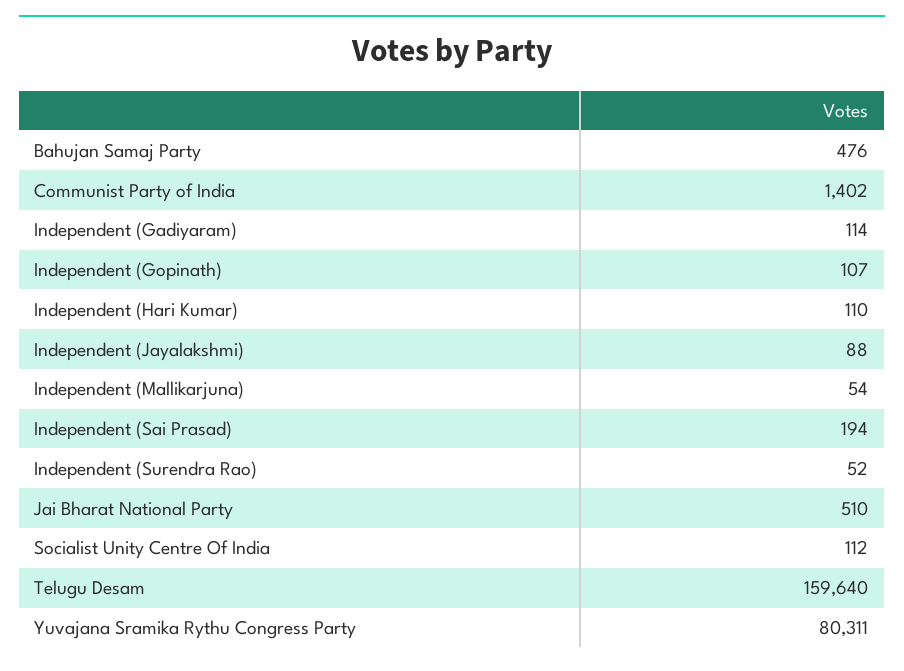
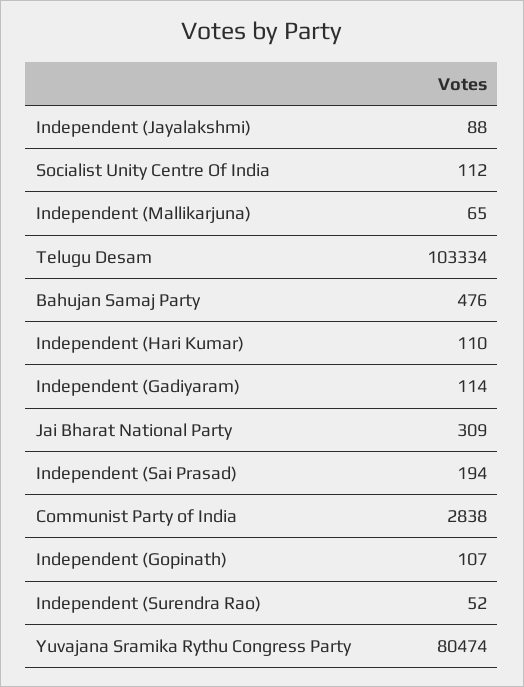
  {
    "Bahujan Samaj Party": 476,
-   "Communist Party of India": 1402,
+   "Communist Party of India": 2838,
    "Independent (Gadiyaram)": 114,
    "Independent (Gopinath)": 107,
    "Independent (Hari Kumar)": 110,
    "Independent (Jayalakshmi)": 88,
-   "Independent (Mallikarjuna)": 54,
+   "Independent (Mallikarjuna)": 65,
    "Independent (Sai Prasad)": 194,
    "Independent (Surendra Rao)": 52,
-   "Jai Bharat National Party": 510,
+   "Jai Bharat National Party": 309,
    "Socialist Unity Centre Of India": 112,
-   "Telugu Desam": 159640,
+   "Telugu Desam": 103334,
-   "Yuvajana Sramika Rythu Congress Party": 80311
+   "Yuvajana Sramika Rythu Congress Party": 80474
  }

